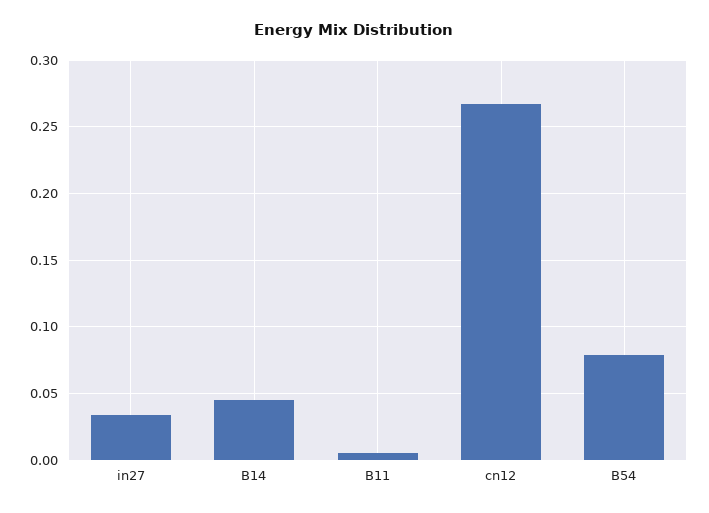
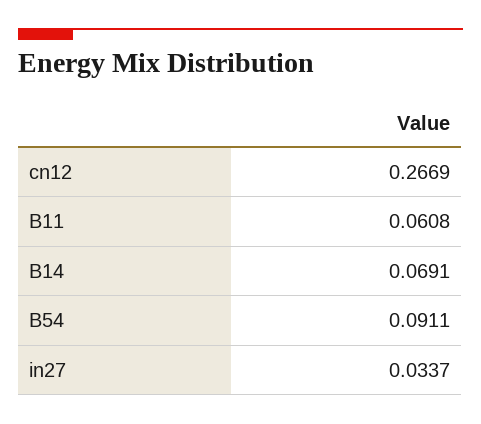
  {
    "in27": 0.0337,
-   "B14": 0.045,
+   "B14": 0.0691,
-   "B11": 0.005,
+   "B11": 0.0608,
    "cn12": 0.2669,
-   "B54": 0.08
+   "B54": 0.0911
  }

